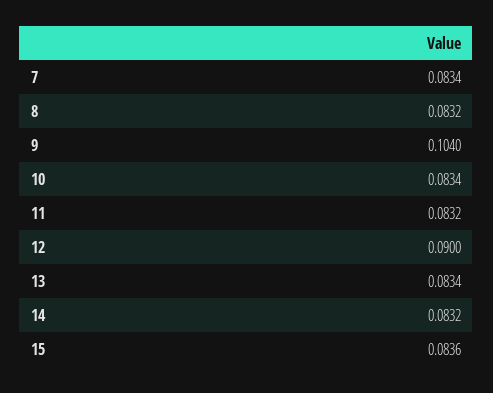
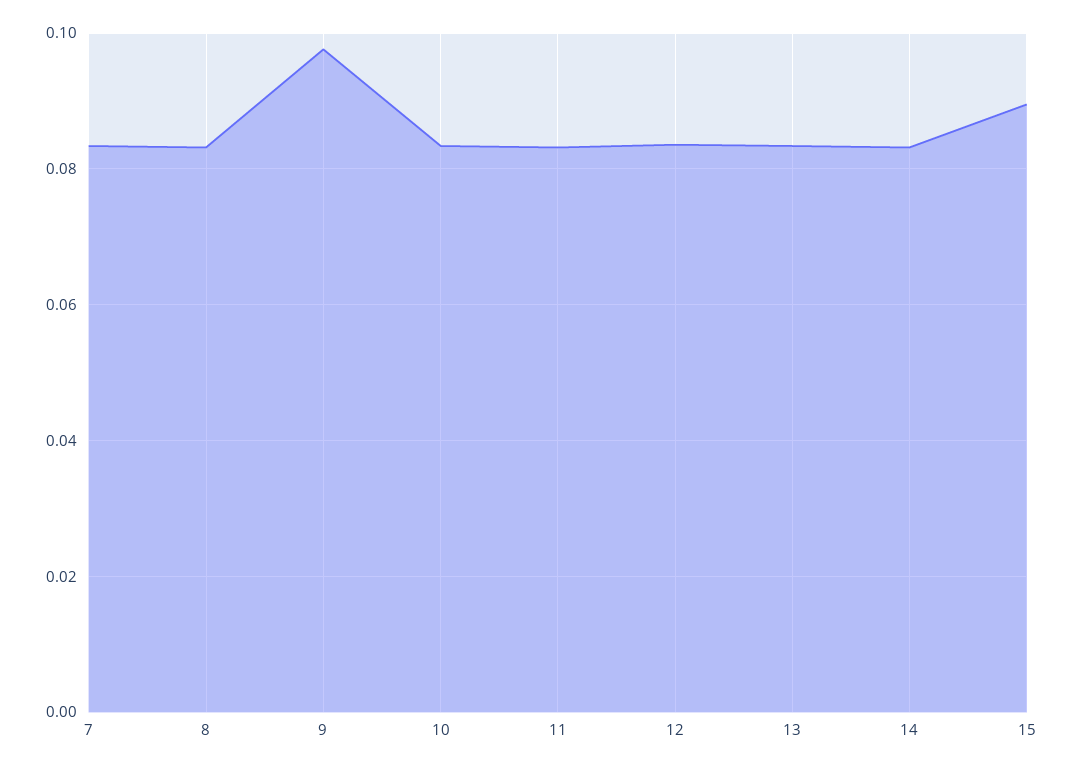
  {
    "7": 0.0834,
    "8": 0.0832,
-   "9": 0.104,
+   "9": 0.098,
    "10": 0.0834,
    "11": 0.0832,
-   "12": 0.09,
+   "12": 0.084,
    "13": 0.0834,
    "14": 0.0832,
-   "15": 0.0836
+   "15": 0.09
  }

